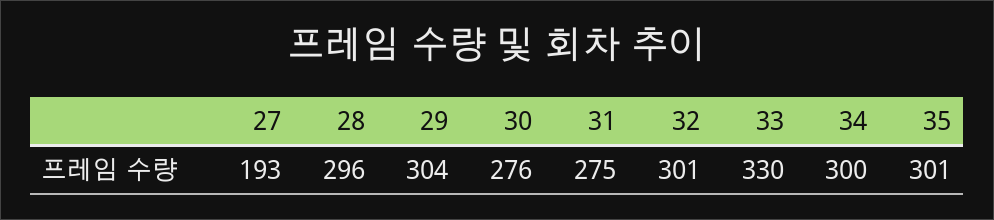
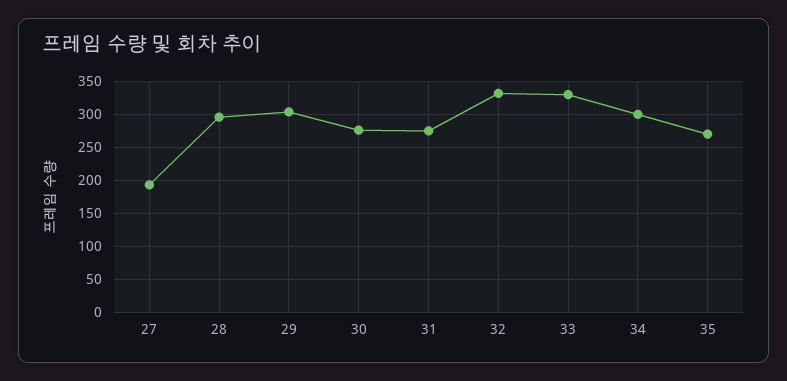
  {
    "27": 193,
    "28": 296,
    "29": 304,
    "30": 276,
    "31": 275,
-   "32": 301,
+   "32": 330,
    "33": 330,
    "34": 300,
-   "35": 301
+   "35": 270
  }

